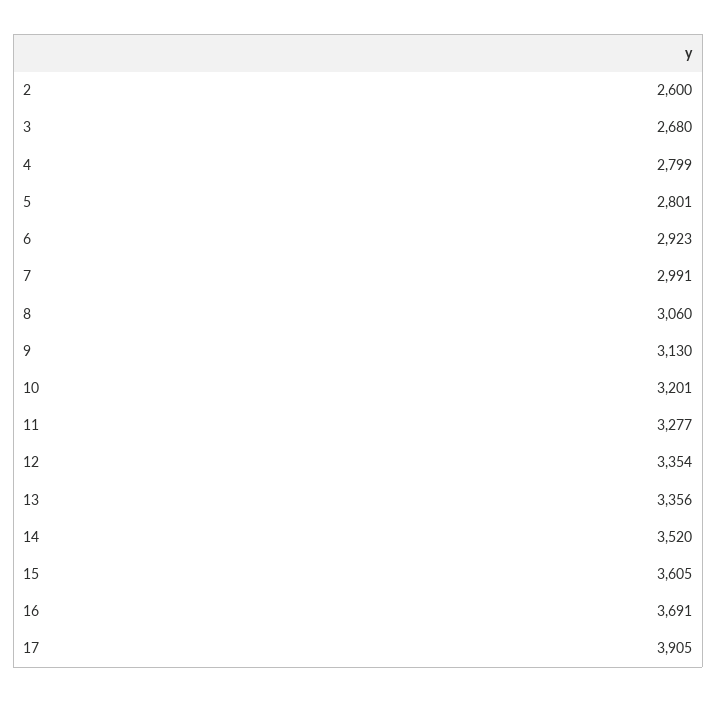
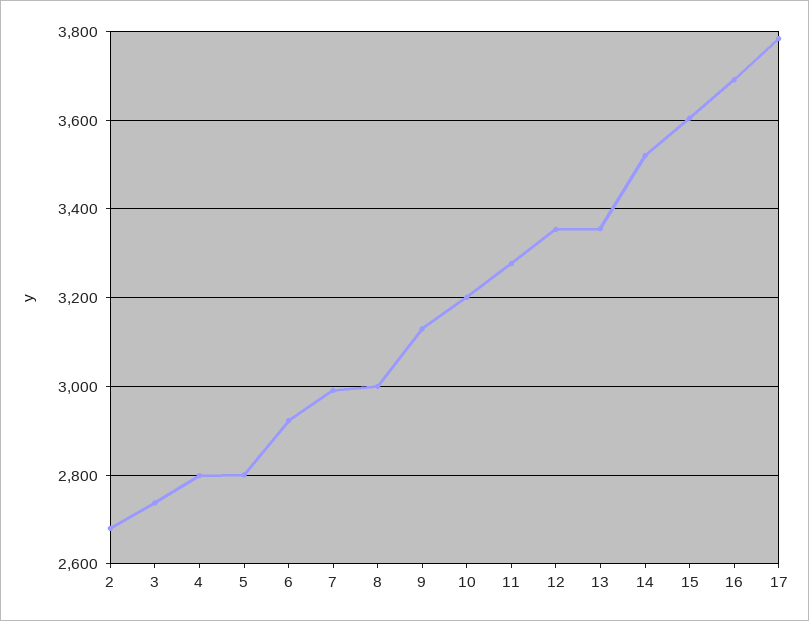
  {
-   "2": 2600,
+   "2": 2680,
-   "3": 2680,
+   "3": 2740,
    "4": 2799,
    "5": 2801,
    "6": 2923,
    "7": 2991,
-   "8": 3060,
+   "8": 3000,
    "9": 3130,
    "10": 3201,
    "11": 3277,
    "12": 3354,
    "13": 3356,
    "14": 3520,
    "15": 3605,
    "16": 3691,
-   "17": 3905
+   "17": 3780
  }

